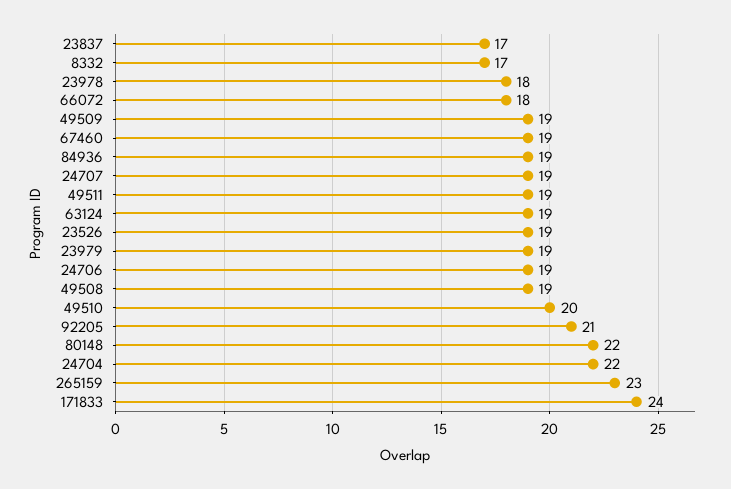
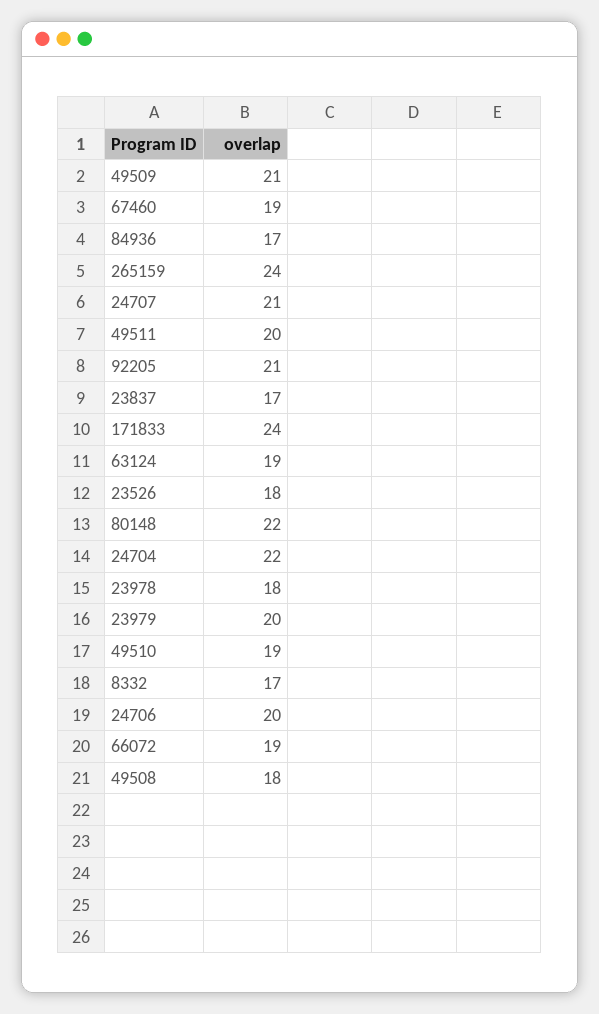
  {
    "23837": 17,
    "8332": 17,
    "23978": 18,
-   "66072": 18,
+   "66072": 19,
-   "49509": 19,
+   "49509": 21,
    "67460": 19,
-   "84936": 19,
+   "84936": 17,
-   "24707": 19,
+   "24707": 21,
-   "49511": 19,
+   "49511": 20,
    "63124": 19,
-   "23526": 19,
+   "23526": 18,
-   "23979": 19,
+   "23979": 20,
-   "24706": 19,
+   "24706": 20,
-   "49508": 19,
+   "49508": 18,
-   "49510": 20,
+   "49510": 19,
    "92205": 21,
    "80148": 22,
    "24704": 22,
-   "265159": 23,
+   "265159": 24,
    "171833": 24
  }

